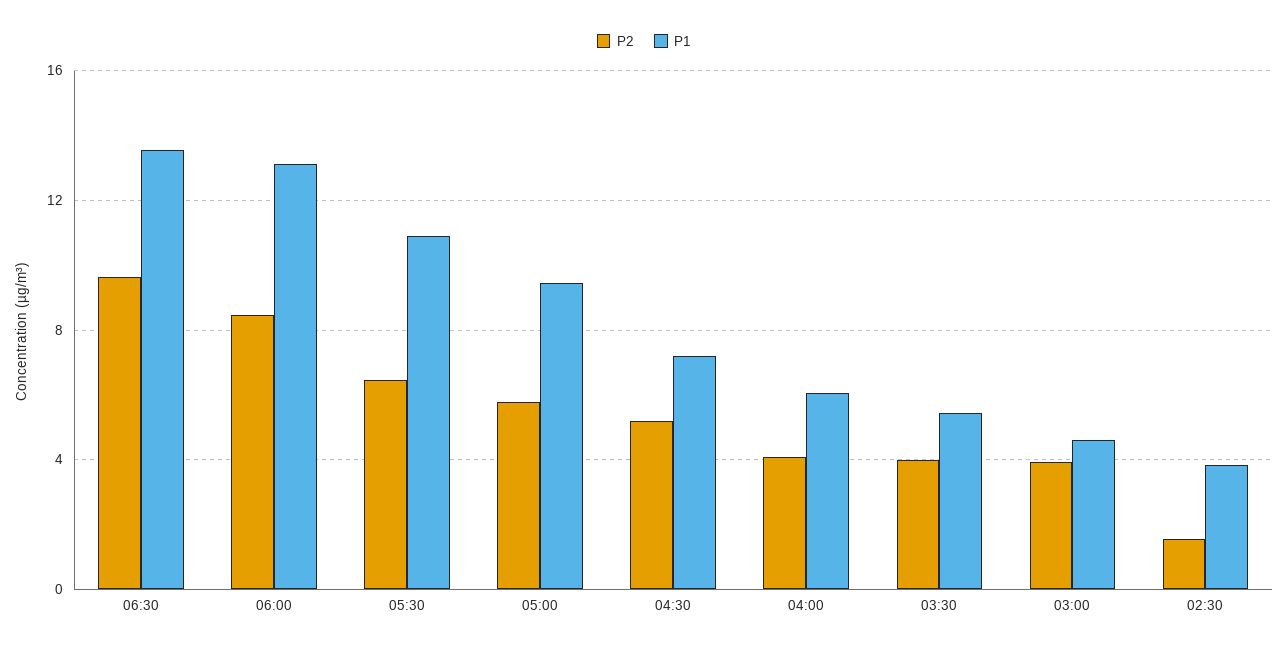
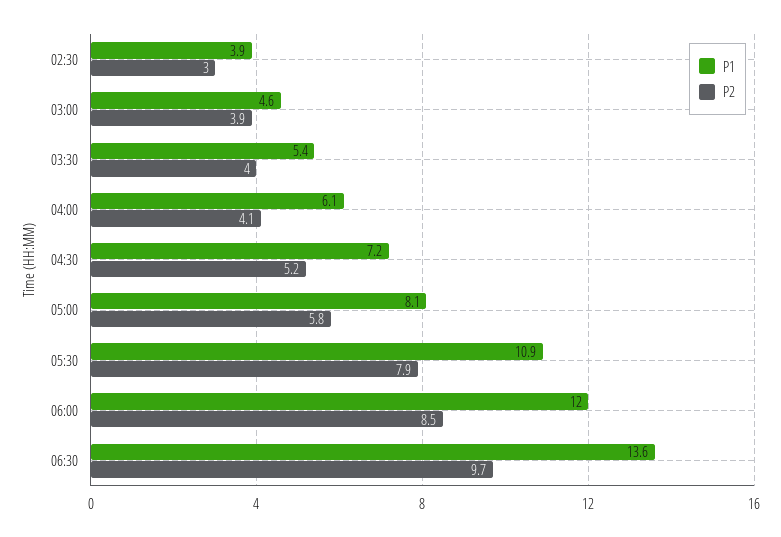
  {
    "P2": {
      "06:30": 9.7,
      "06:00": 8.5,
-     "05:30": 6.5,
+     "05:30": 7.9,
      "05:00": 5.8,
      "04:30": 5.2,
      "04:00": 4.1,
      "03:30": 4,
      "03:00": 3.9,
-     "02:30": 1.5
+     "02:30": 3
    },
    "P1": {
      "06:30": 13.6,
-     "06:00": 13,
+     "06:00": 12,
      "05:30": 10.9,
-     "05:00": 9.5,
+     "05:00": 8.1,
      "04:30": 7.2,
      "04:00": 6.1,
      "03:30": 5.4,
      "03:00": 4.6,
      "02:30": 3.9
    }
  }

